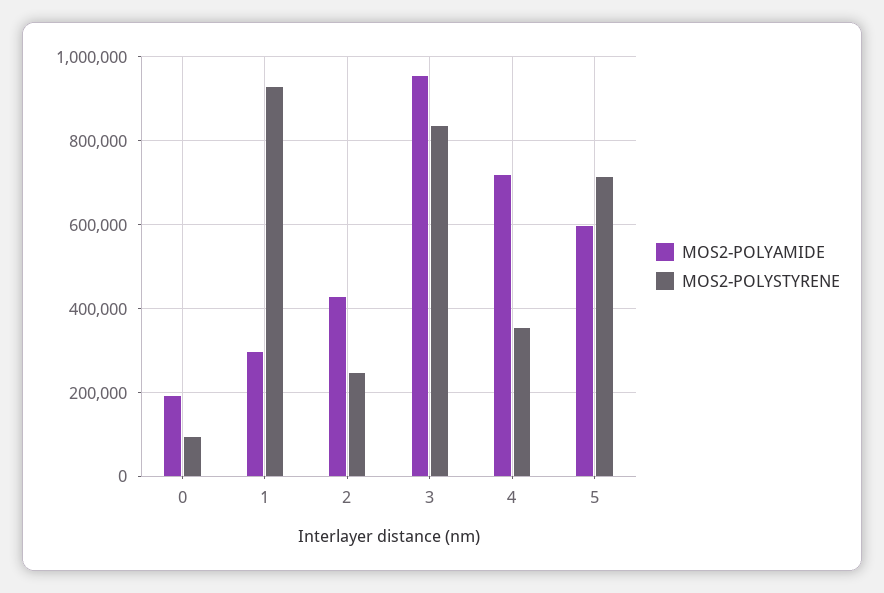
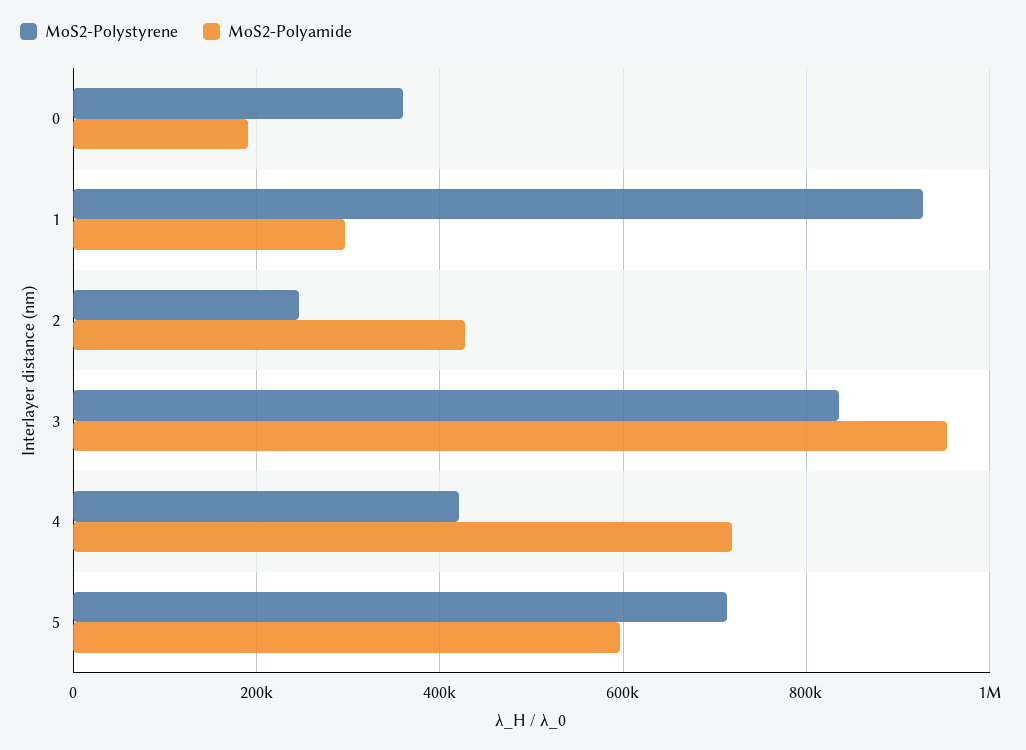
  {
    "MOS2-POLYAMIDE": {
      "0": 200000,
      "1": 300000,
      "2": 420000,
      "3": 960000,
      "4": 720000,
      "5": 600000
    },
    "MOS2-POLYSTYRENE": {
-     "0": 100000,
+     "0": 360000,
      "1": 920000,
      "2": 240000,
      "3": 840000,
-     "4": 360000,
+     "4": 420000,
      "5": 720000
    }
  }

